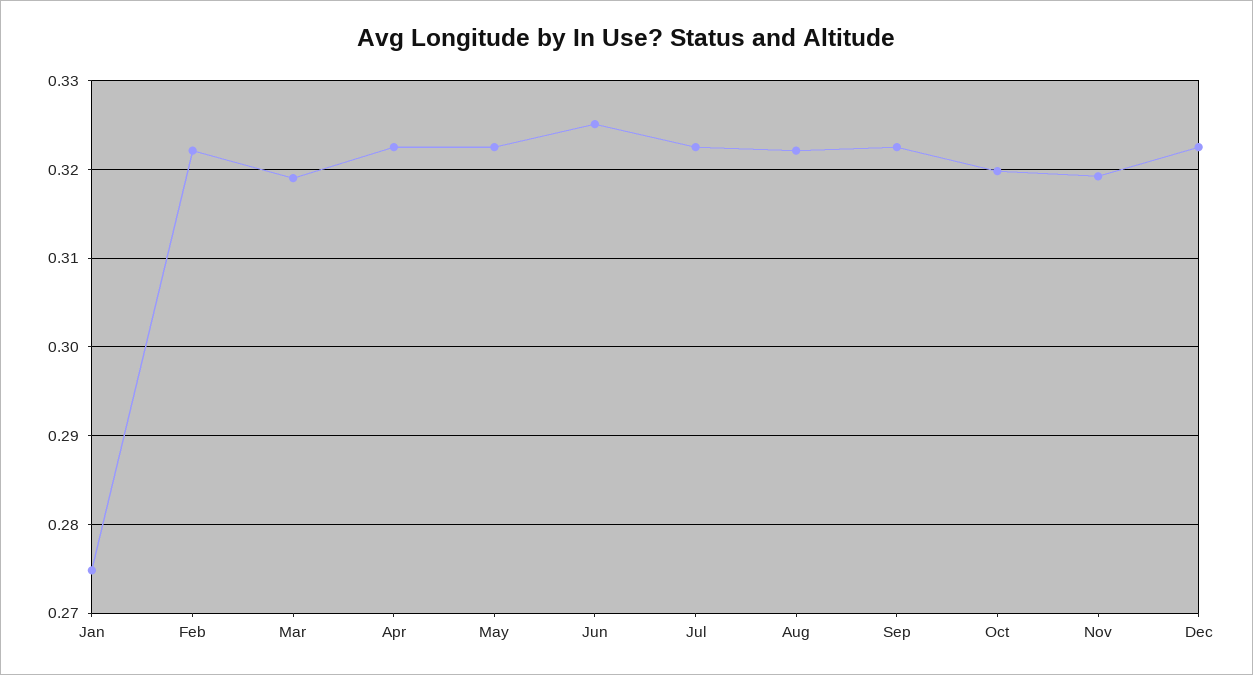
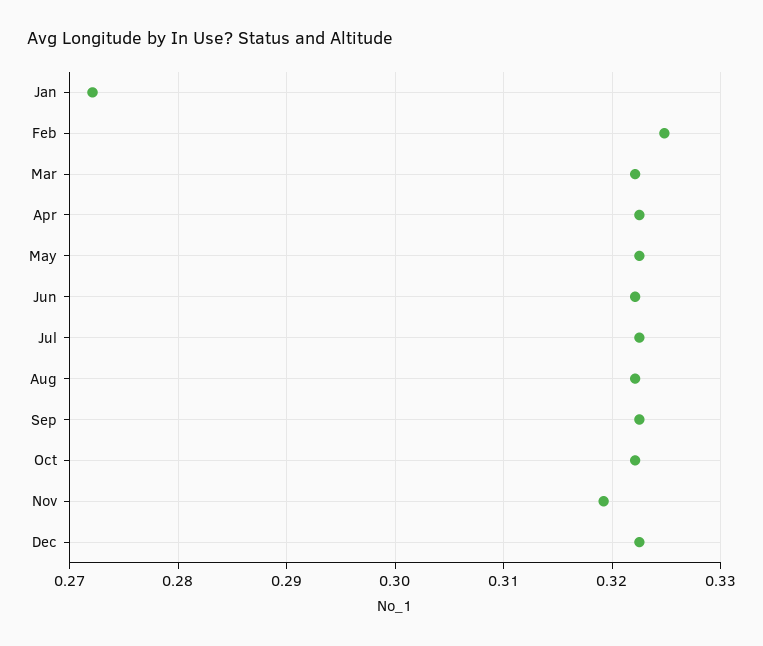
  {
-   "Jan": 0.275,
+   "Jan": 0.272,
-   "Feb": 0.322,
+   "Feb": 0.325,
-   "Mar": 0.319,
+   "Mar": 0.322,
    "Apr": 0.323,
    "May": 0.323,
-   "Jun": 0.325,
+   "Jun": 0.322,
    "Jul": 0.323,
    "Aug": 0.322,
    "Sep": 0.323,
-   "Oct": 0.32,
+   "Oct": 0.322,
    "Nov": 0.319,
    "Dec": 0.323
  }

